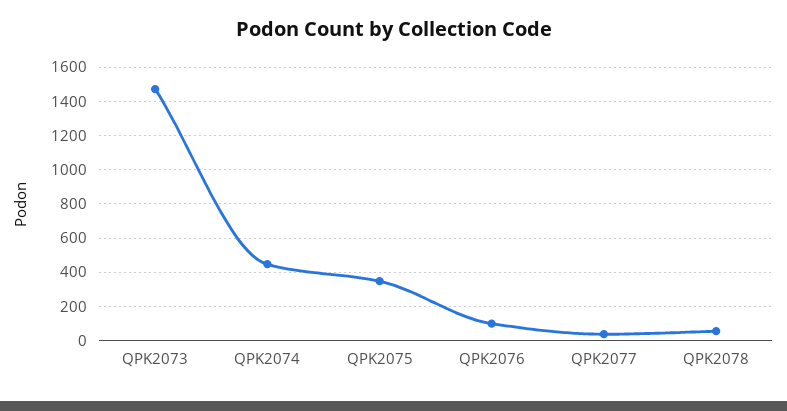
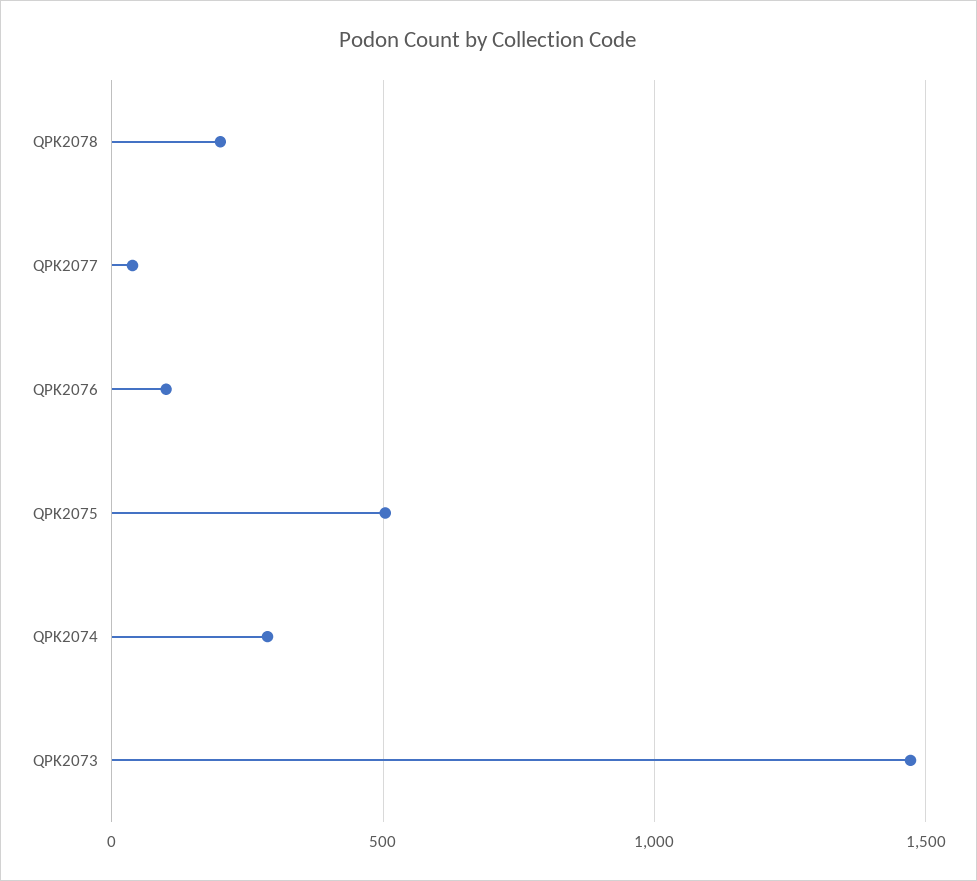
  {
    "QPK2073": 1450,
-   "QPK2074": 450,
+   "QPK2074": 300,
-   "QPK2075": 350,
+   "QPK2075": 500,
    "QPK2076": 100,
    "QPK2077": 50,
-   "QPK2078": 50
+   "QPK2078": 200
  }

